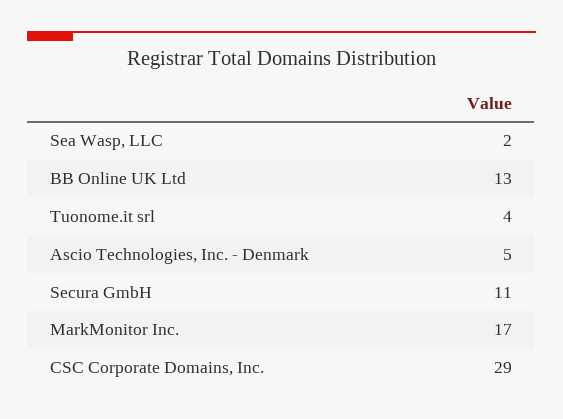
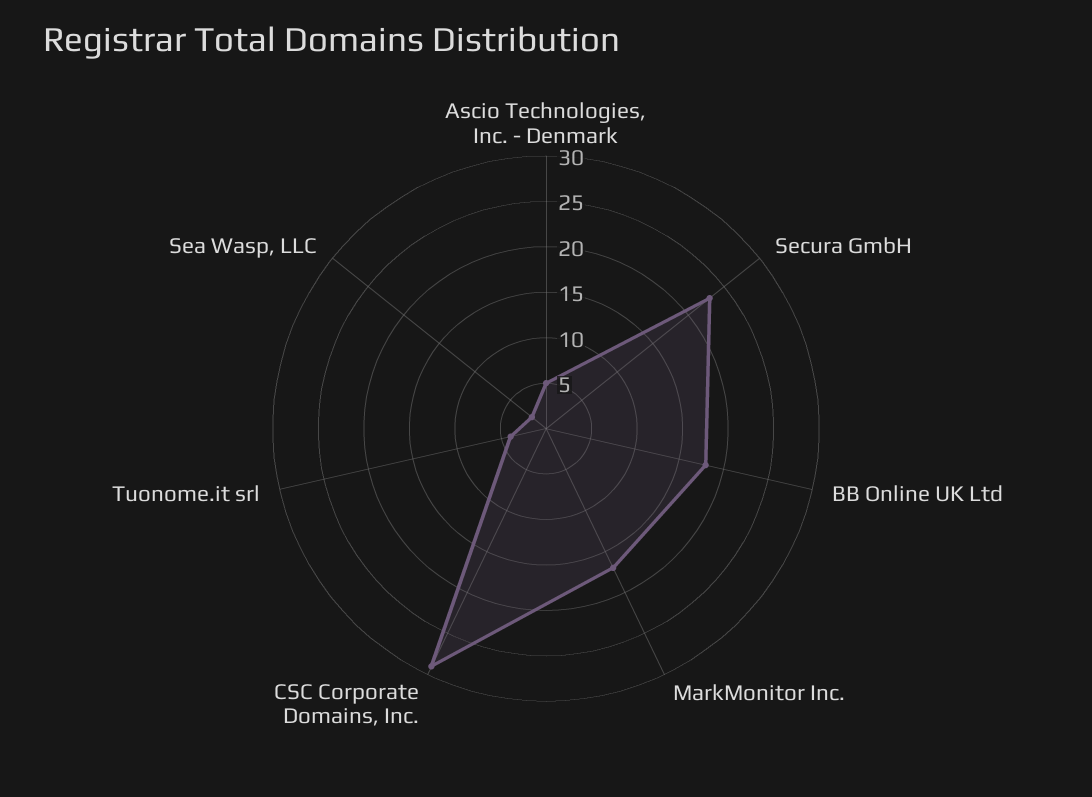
  {
    "Sea Wasp, LLC": 2,
-   "BB Online UK Ltd": 13,
+   "BB Online UK Ltd": 18,
    "Tuonome.it srl": 4,
    "Ascio Technologies, Inc. - Denmark": 5,
-   "Secura GmbH": 11,
+   "Secura GmbH": 23,
    "MarkMonitor Inc.": 17,
    "CSC Corporate Domains, Inc.": 29
  }

